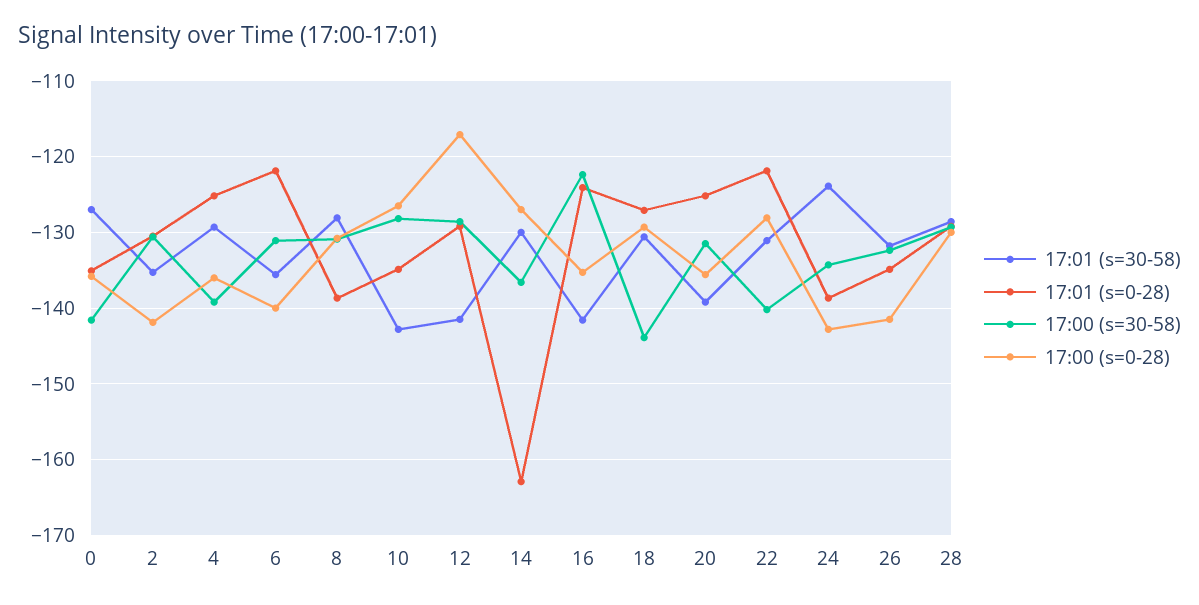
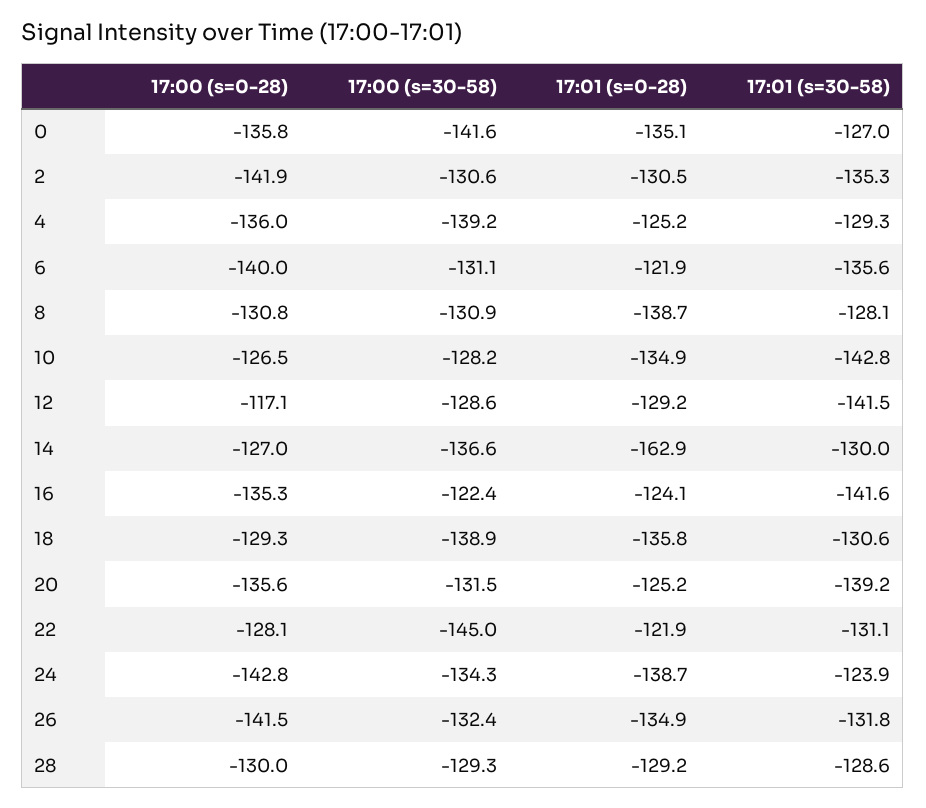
  {
    "17:01 (s=30-58)": {
      "0": -127,
      "2": -135.3,
      "4": -129.3,
      "6": -135.6,
      "8": -128.1,
      "10": -142.8,
      "12": -141.5,
      "14": -130,
      "16": -141.6,
      "18": -130.6,
      "20": -139.2,
      "22": -131.1,
      "24": -123.9,
      "26": -131.8,
      "28": -128.6
    },
    "17:01 (s=0-28)": {
      "0": -135.1,
      "2": -130.5,
      "4": -125.2,
      "6": -121.9,
      "8": -138.7,
      "10": -134.9,
      "12": -129.2,
      "14": -162.9,
      "16": -124.1,
-     "18": -127,
+     "18": -135.8,
      "20": -125.2,
      "22": -121.9,
      "24": -138.7,
      "26": -134.9,
      "28": -129.2
    },
    "17:00 (s=30-58)": {
      "0": -141.6,
      "2": -130.6,
      "4": -139.2,
      "6": -131.1,
      "8": -130.9,
      "10": -128.2,
      "12": -128.6,
      "14": -136.6,
      "16": -122.4,
-     "18": -144,
+     "18": -138.9,
      "20": -131.5,
-     "22": -140,
+     "22": -145,
      "24": -134.3,
      "26": -132.4,
      "28": -129.3
    },
    "17:00 (s=0-28)": {
      "0": -135.8,
      "2": -141.9,
      "4": -136,
      "6": -140,
      "8": -130.8,
      "10": -126.5,
      "12": -117.1,
      "14": -127,
      "16": -135.3,
      "18": -129.3,
      "20": -135.6,
      "22": -128.1,
      "24": -142.8,
      "26": -141.5,
      "28": -130
    }
  }

